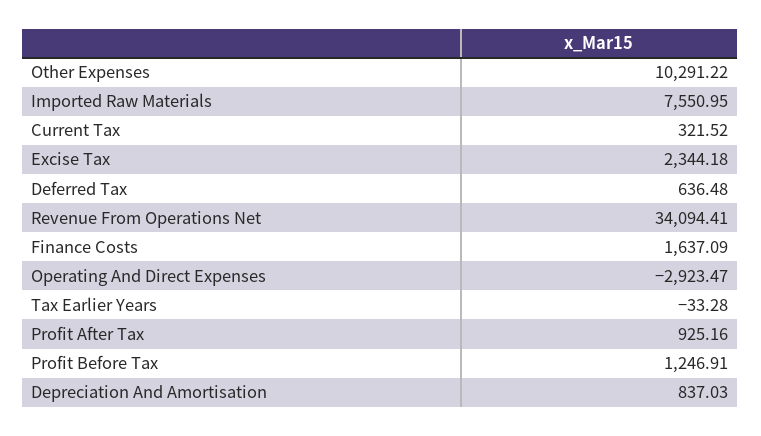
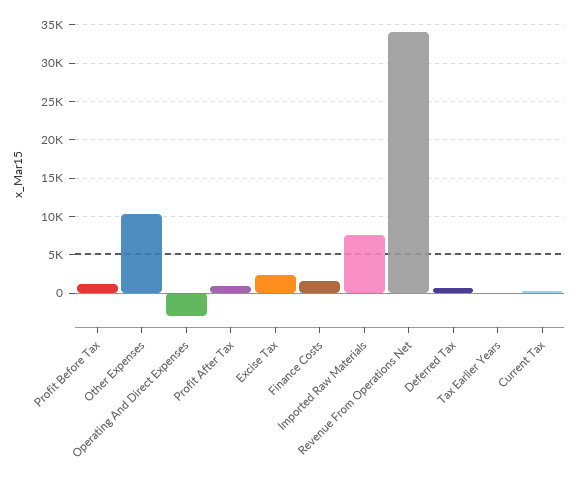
  {
    "Other Expenses": 10291.22,
    "Imported Raw Materials": 7550.95,
    "Current Tax": 321.52,
    "Excise Tax": 2344.18,
    "Deferred Tax": 636.48,
    "Revenue From Operations Net": 34094.41,
    "Finance Costs": 1637.09,
    "Operating And Direct Expenses": -2923.47,
    "Tax Earlier Years": -33.28,
    "Profit After Tax": 925.16,
-   "Profit Before Tax": 1246.91,
+   "Profit Before Tax": 1246.91
-   "Depreciation And Amortisation": 837.03
  }

